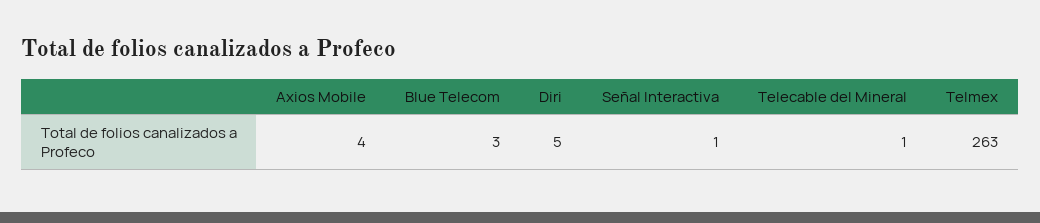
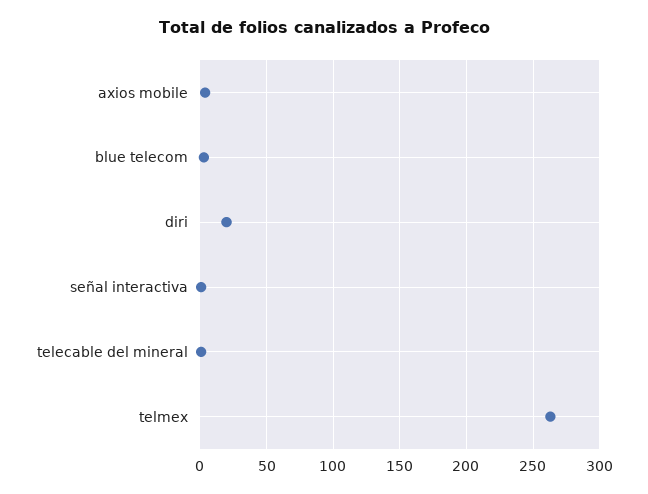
  {
    "Axios Mobile": 4,
    "Blue Telecom": 3,
-   "Diri": 5,
+   "Diri": 20,
    "Señal Interactiva": 1,
    "Telecable del Mineral": 1,
    "Telmex": 263
  }

